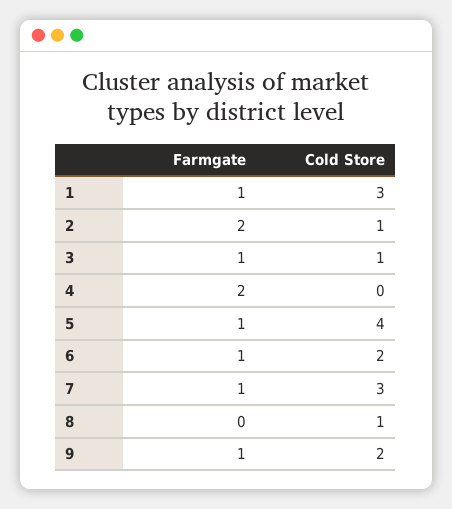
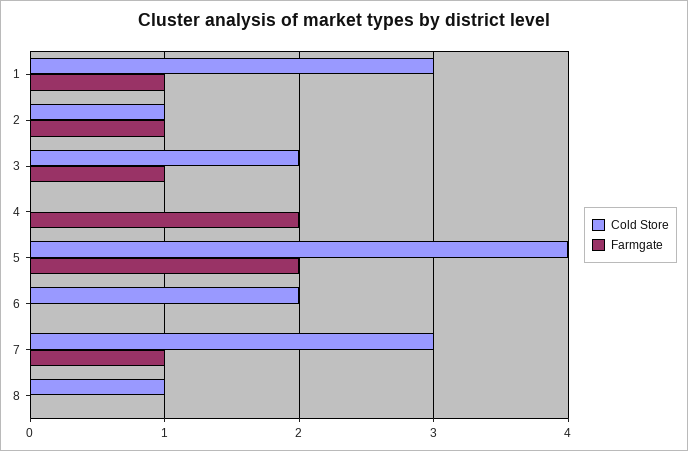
  {
    "Farmgate": {
      "1": 1,
-     "2": 2,
+     "2": 1,
      "3": 1,
      "4": 2,
-     "5": 1,
+     "5": 2,
-     "6": 1,
+     "6": 0,
      "7": 1,
-     "8": 0,
+     "8": 0
-     "9": 1
    },
    "Cold Store": {
      "1": 3,
      "2": 1,
-     "3": 1,
+     "3": 2,
      "4": 0,
      "5": 4,
      "6": 2,
      "7": 3,
-     "8": 1,
+     "8": 1
-     "9": 2
    }
  }

